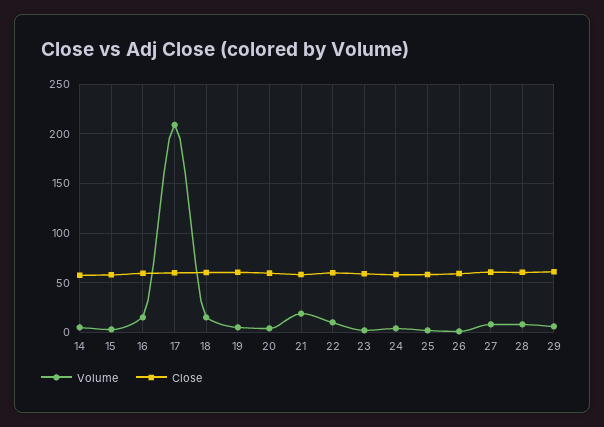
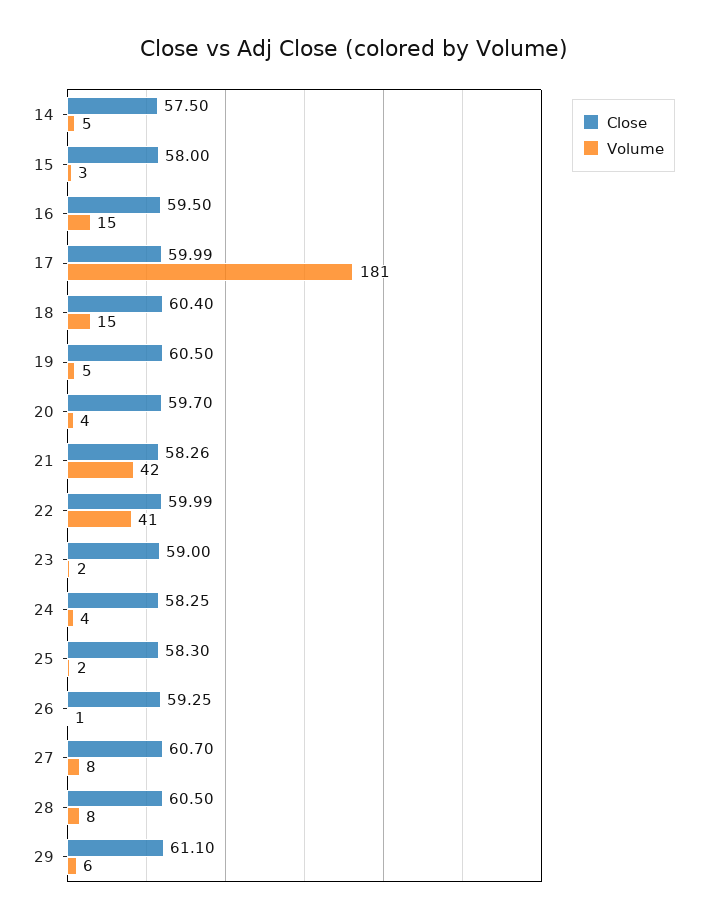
  {
    "Volume": {
      "14": 5,
      "15": 3,
      "16": 15,
-     "17": 210,
+     "17": 181,
      "18": 15,
      "19": 5,
      "20": 4,
-     "21": 20,
+     "21": 42,
-     "22": 10,
+     "22": 41,
      "23": 2,
      "24": 4,
      "25": 2,
      "26": 1,
      "27": 8,
      "28": 8,
      "29": 6
    },
    "Close": {
      "14": 57.5,
      "15": 58,
      "16": 59.5,
      "17": 59.99,
      "18": 60.4,
      "19": 60.5,
      "20": 59.7,
      "21": 58.26,
      "22": 59.99,
      "23": 59,
      "24": 58.25,
      "25": 58.3,
      "26": 59.25,
      "27": 60.7,
      "28": 60.5,
      "29": 61.1
    }
  }

